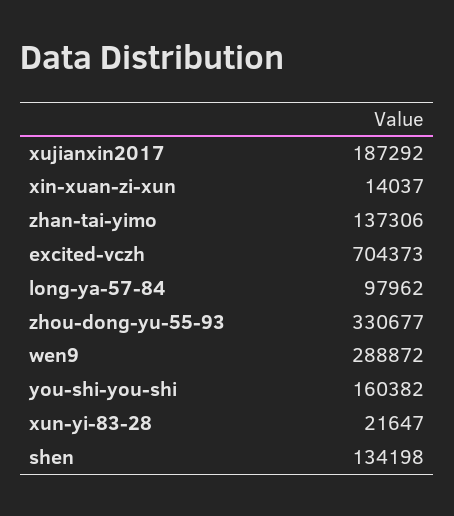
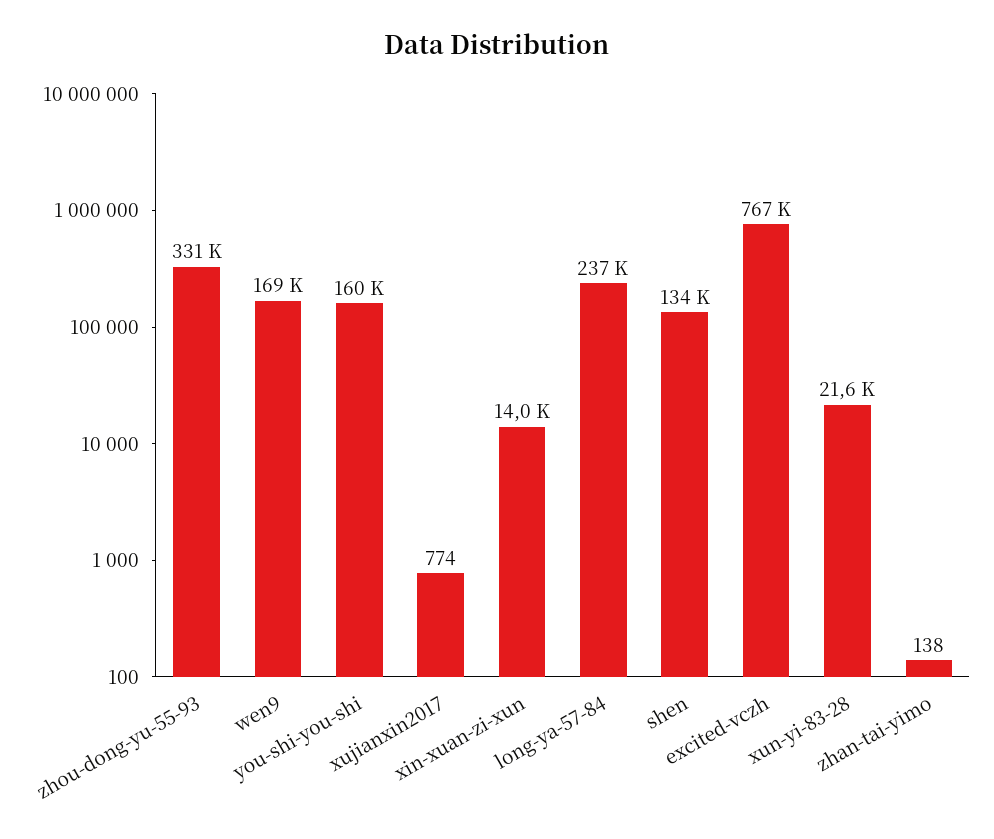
  {
-   "xujianxin2017": 187292,
+   "xujianxin2017": 774,
    "xin-xuan-zi-xun": 14037,
-   "zhan-tai-yimo": 137306,
+   "zhan-tai-yimo": 138,
-   "excited-vczh": 704373,
+   "excited-vczh": 767000,
-   "long-ya-57-84": 97962,
+   "long-ya-57-84": 237000,
    "zhou-dong-yu-55-93": 330677,
-   "wen9": 288872,
+   "wen9": 169000,
    "you-shi-you-shi": 160382,
    "xun-yi-83-28": 21647,
    "shen": 134198
  }

